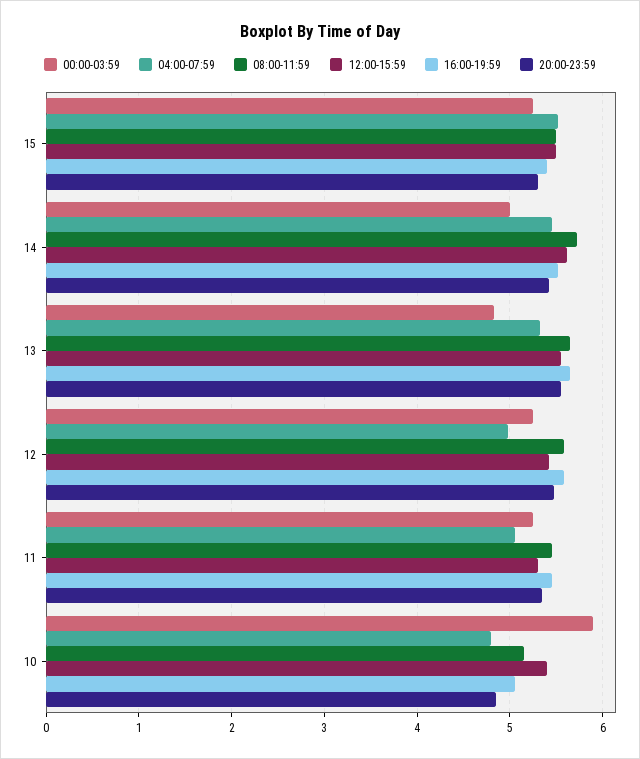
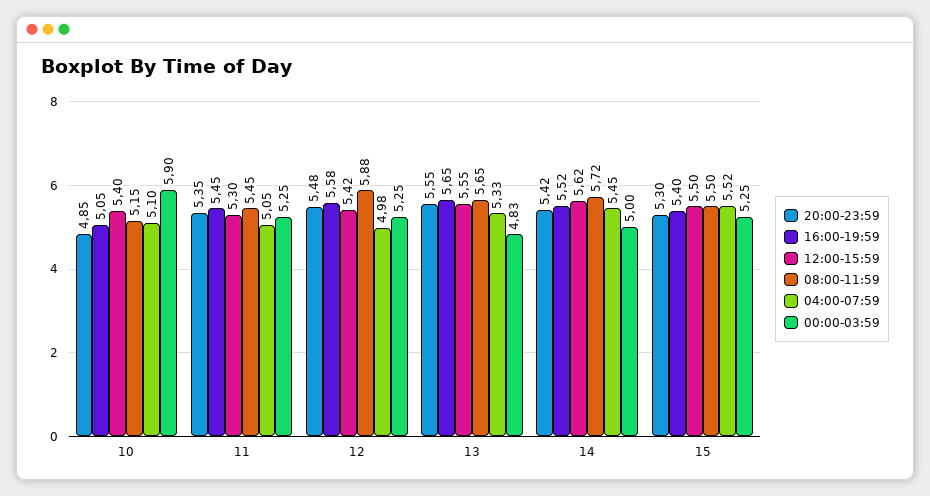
  {
    "00:00-03:59": {
      "15": 5.25,
      "14": 5,
      "13": 4.83,
      "12": 5.25,
      "11": 5.25,
      "10": 5.9
    },
    "04:00-07:59": {
      "15": 5.52,
      "14": 5.45,
      "13": 5.33,
      "12": 4.98,
      "11": 5.05,
-     "10": 4.8
+     "10": 5.1
    },
    "08:00-11:59": {
      "15": 5.5,
      "14": 5.72,
      "13": 5.65,
-     "12": 5.6,
+     "12": 5.88,
      "11": 5.45,
      "10": 5.15
    },
    "12:00-15:59": {
      "15": 5.5,
      "14": 5.62,
      "13": 5.55,
      "12": 5.42,
      "11": 5.3,
      "10": 5.4
    },
    "16:00-19:59": {
      "15": 5.4,
      "14": 5.52,
      "13": 5.65,
      "12": 5.58,
      "11": 5.45,
      "10": 5.05
    },
    "20:00-23:59": {
      "15": 5.3,
      "14": 5.42,
      "13": 5.55,
      "12": 5.48,
      "11": 5.35,
      "10": 4.85
    }
  }

